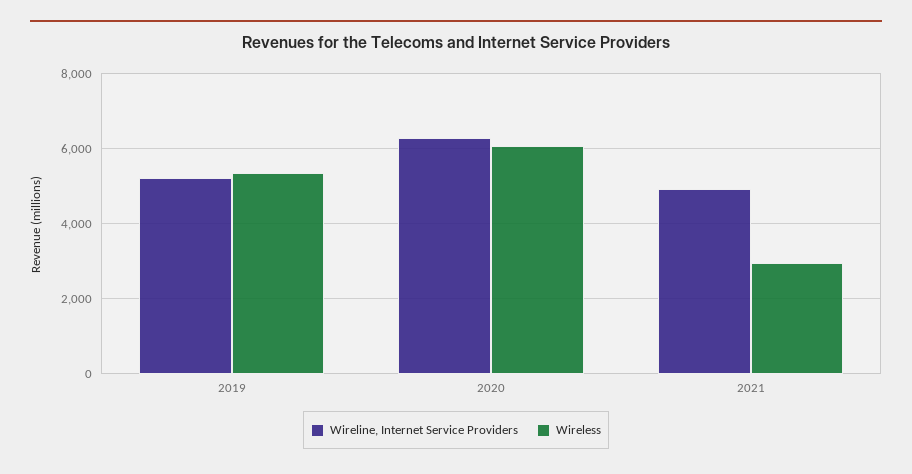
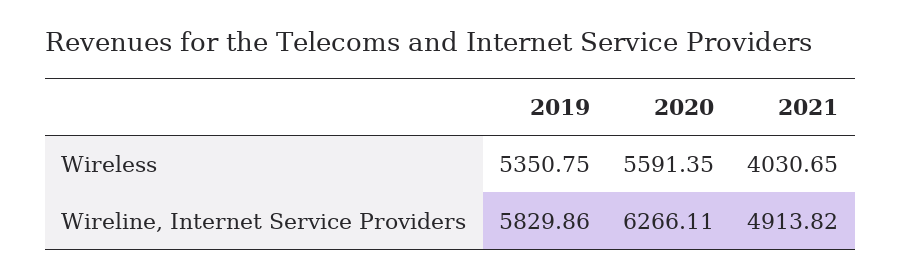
  {
    "Wireline, Internet Service Providers": {
-     "2019": 5200,
+     "2019": 5829.86,
      "2020": 6266.11,
      "2021": 4913.82
    },
    "Wireless": {
      "2019": 5350.75,
-     "2020": 6000,
+     "2020": 5591.35,
-     "2021": 3000
+     "2021": 4030.65
    }
  }

